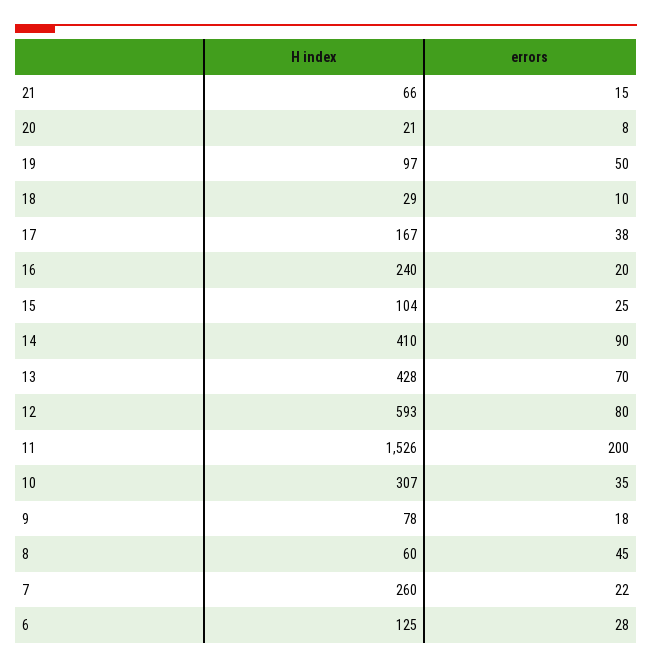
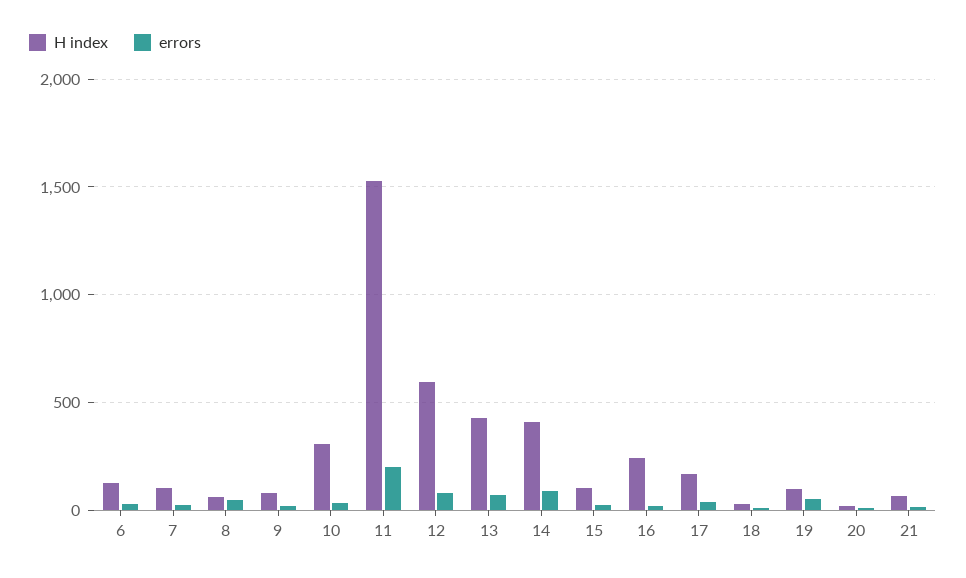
  {
    "H index": {
      "21": 66,
      "20": 21,
      "19": 97,
      "18": 29,
      "17": 167,
      "16": 240,
      "15": 104,
      "14": 410,
      "13": 428,
      "12": 593,
      "11": 1526,
      "10": 307,
      "9": 78,
      "8": 60,
-     "7": 260,
+     "7": 100,
      "6": 125
    },
    "errors": {
      "21": 15,
      "20": 8,
      "19": 50,
      "18": 10,
      "17": 38,
      "16": 20,
      "15": 25,
      "14": 90,
      "13": 70,
      "12": 80,
      "11": 200,
      "10": 35,
      "9": 18,
      "8": 45,
      "7": 22,
      "6": 28
    }
  }

